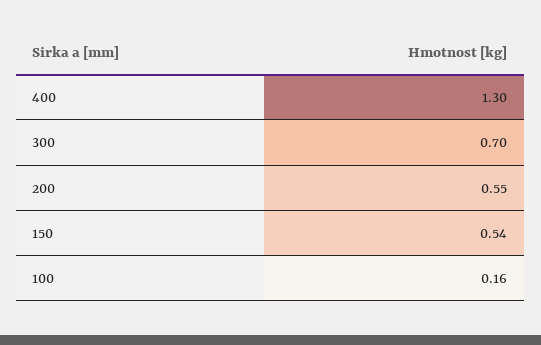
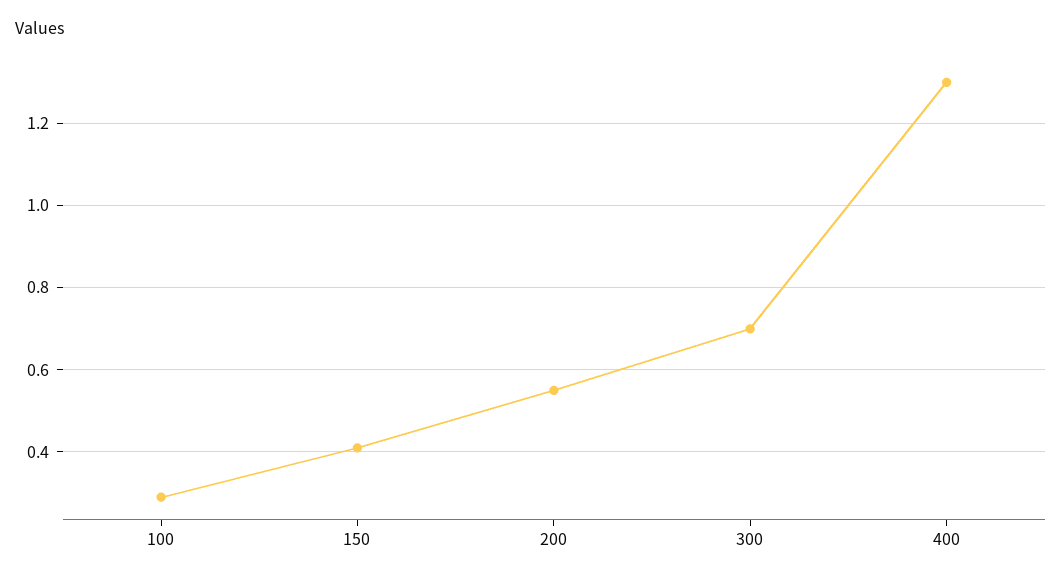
  {
    "400": 1.3,
    "300": 0.7,
    "200": 0.55,
-   "150": 0.54,
+   "150": 0.4,
-   "100": 0.16
+   "100": 0.3
  }

